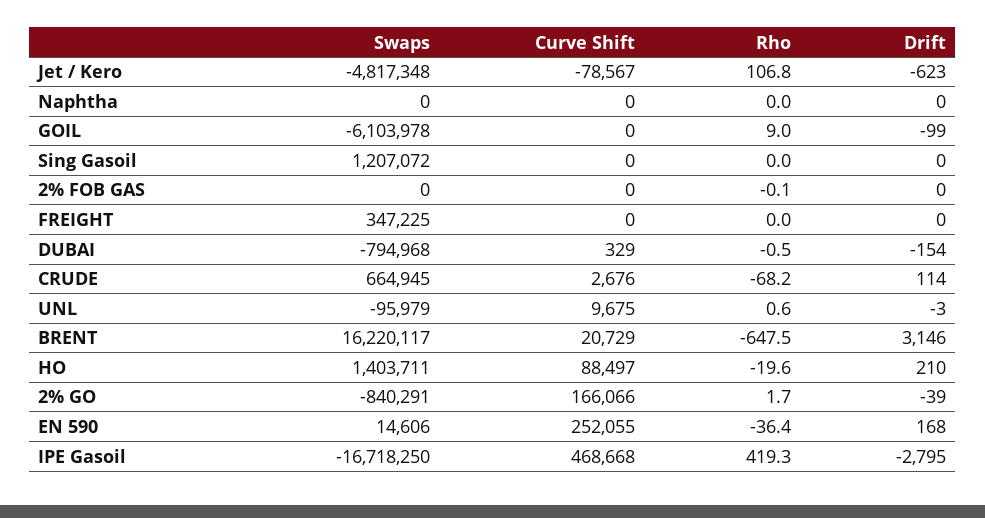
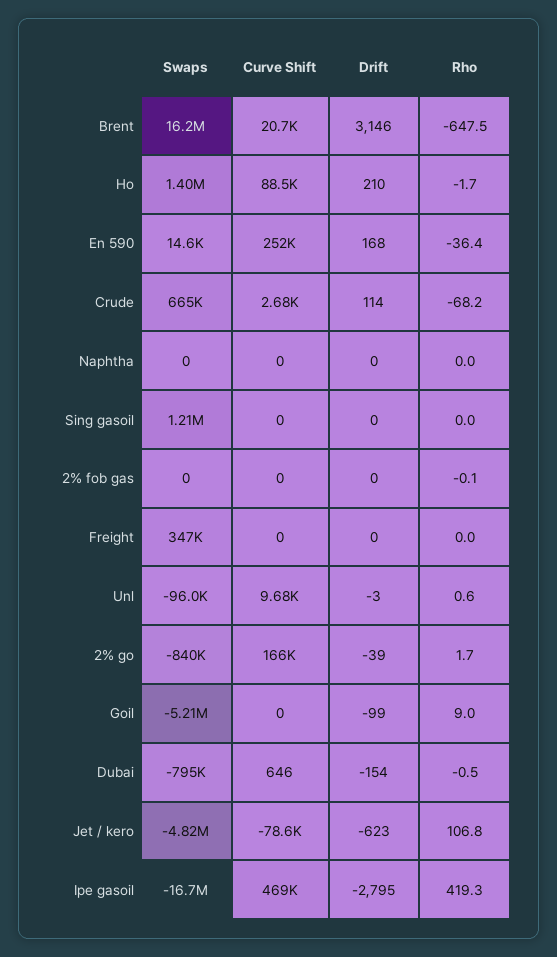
  {
    "Swaps": {
      "Jet / Kero": -4817348,
      "Naphtha": 0,
-     "GOIL": -6103978,
+     "GOIL": -5210000,
      "Sing Gasoil": 1207072,
      "2% FOB GAS": 0,
      "FREIGHT": 347225,
      "DUBAI": -794968,
      "CRUDE": 664945,
      "UNL": -95979,
      "BRENT": 16220117,
      "HO": 1403711,
      "2% GO": -840291,
      "EN 590": 14606,
      "IPE Gasoil": -16718250
    },
    "Curve Shift": {
      "Jet / Kero": -78567,
      "Naphtha": 0,
      "GOIL": 0,
      "Sing Gasoil": 0,
      "2% FOB GAS": 0,
      "FREIGHT": 0,
-     "DUBAI": 329,
+     "DUBAI": 646,
      "CRUDE": 2676,
      "UNL": 9675,
      "BRENT": 20729,
      "HO": 88497,
      "2% GO": 166066,
      "EN 590": 252055,
      "IPE Gasoil": 468668
    },
    "Rho": {
      "Jet / Kero": 106.8,
      "Naphtha": 0,
      "GOIL": 9,
      "Sing Gasoil": 0,
      "2% FOB GAS": -0.1,
      "FREIGHT": 0,
      "DUBAI": -0.5,
      "CRUDE": -68.2,
      "UNL": 0.6,
      "BRENT": -647.5,
-     "HO": -19.6,
+     "HO": -1.7,
      "2% GO": 1.7,
      "EN 590": -36.4,
      "IPE Gasoil": 419.3
    },
    "Drift": {
      "Jet / Kero": -623,
      "Naphtha": 0,
      "GOIL": -99,
      "Sing Gasoil": 0,
      "2% FOB GAS": 0,
      "FREIGHT": 0,
      "DUBAI": -154,
      "CRUDE": 114,
      "UNL": -3,
      "BRENT": 3146,
      "HO": 210,
      "2% GO": -39,
      "EN 590": 168,
      "IPE Gasoil": -2795
    }
  }

